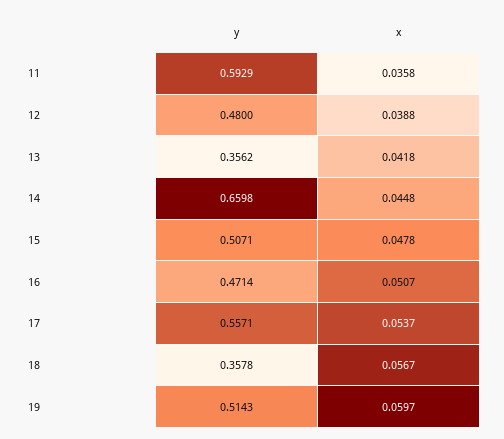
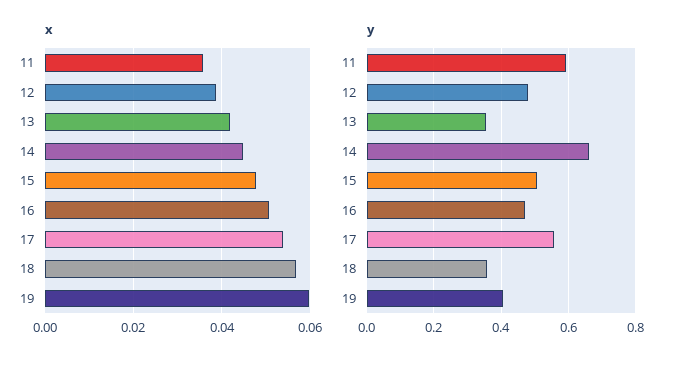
  {
    "y": {
      "11": 0.5929,
      "12": 0.48,
      "13": 0.3562,
      "14": 0.6598,
      "15": 0.5071,
      "16": 0.4714,
      "17": 0.5571,
      "18": 0.3578,
-     "19": 0.5143
+     "19": 0.4
    },
    "x": {
      "11": 0.0358,
      "12": 0.0388,
      "13": 0.0418,
      "14": 0.0448,
      "15": 0.0478,
      "16": 0.0507,
      "17": 0.0537,
      "18": 0.0567,
      "19": 0.0597
    }
  }

